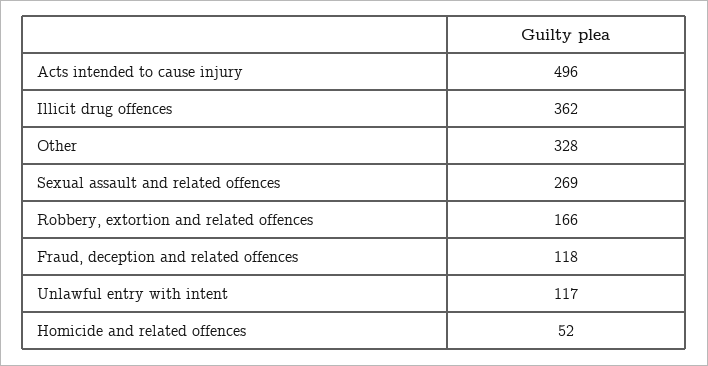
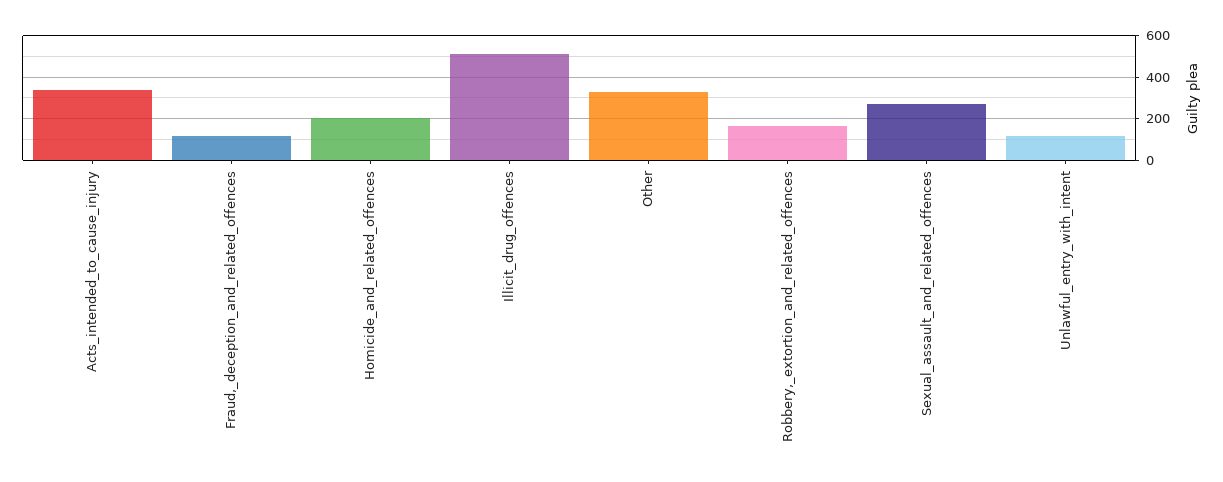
  {
-   "Acts intended to cause injury": 496,
+   "Acts intended to cause injury": 350,
-   "Illicit drug offences": 362,
+   "Illicit drug offences": 500,
    "Other": 328,
    "Sexual assault and related offences": 269,
    "Robbery, extortion and related offences": 166,
    "Fraud, deception and related offences": 118,
    "Unlawful entry with intent": 117,
-   "Homicide and related offences": 52
+   "Homicide and related offences": 200
  }

